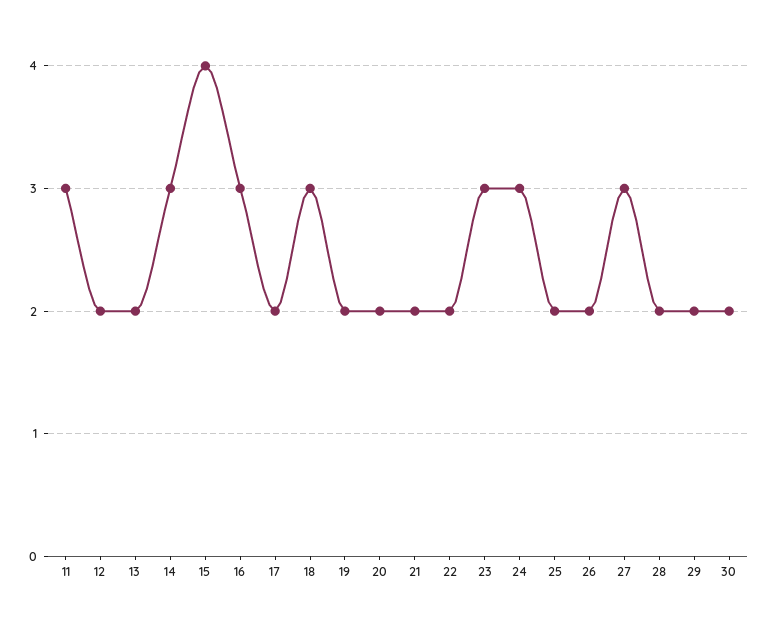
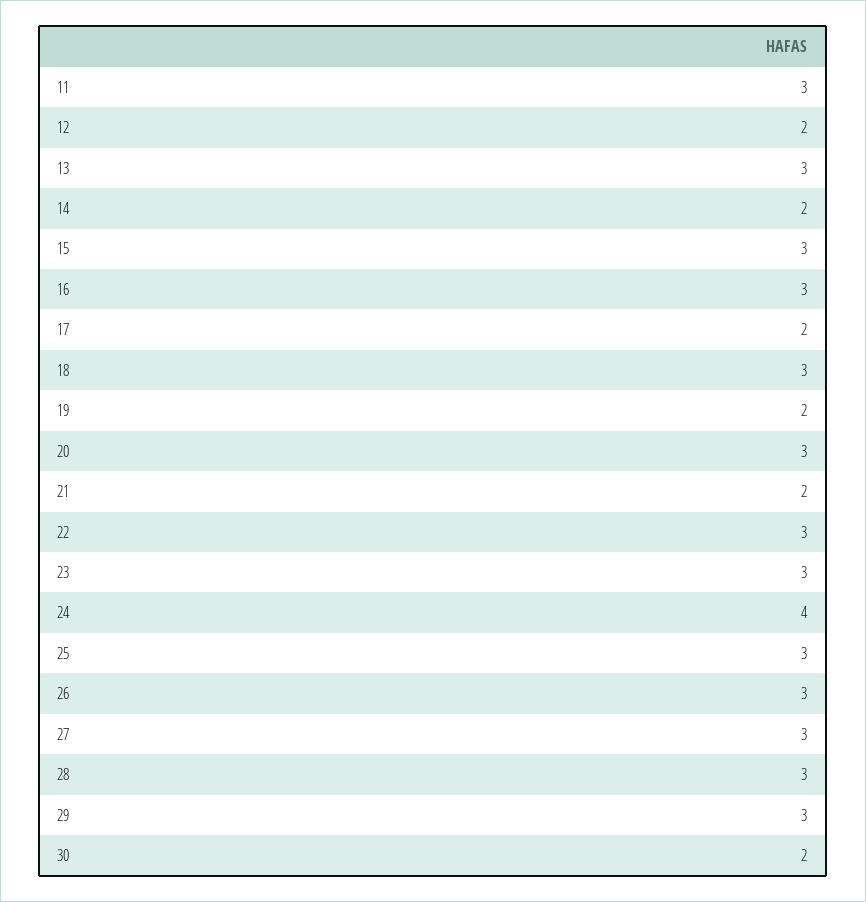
  {
    "11": 3,
    "12": 2,
-   "13": 2,
+   "13": 3,
-   "14": 3,
+   "14": 2,
-   "15": 4,
+   "15": 3,
    "16": 3,
    "17": 2,
    "18": 3,
    "19": 2,
-   "20": 2,
+   "20": 3,
    "21": 2,
-   "22": 2,
+   "22": 3,
    "23": 3,
-   "24": 3,
+   "24": 4,
-   "25": 2,
+   "25": 3,
-   "26": 2,
+   "26": 3,
    "27": 3,
-   "28": 2,
+   "28": 3,
-   "29": 2,
+   "29": 3,
    "30": 2
  }

